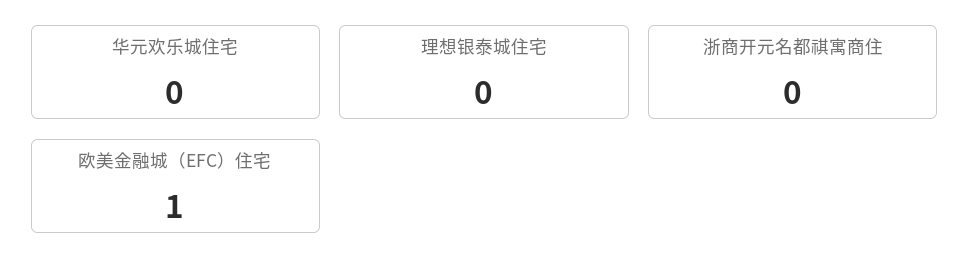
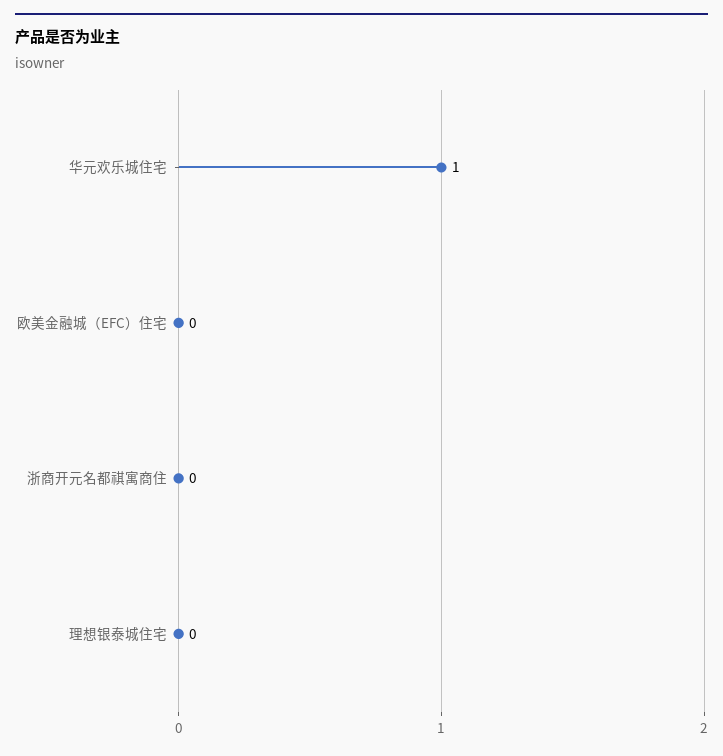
  {
-   "华元欢乐城住宅": 0,
+   "华元欢乐城住宅": 1,
    "理想银泰城住宅": 0,
    "浙商开元名都祺寓商住": 0,
-   "欧美金融城（EFC）住宅": 1
+   "欧美金融城（EFC）住宅": 0
  }

